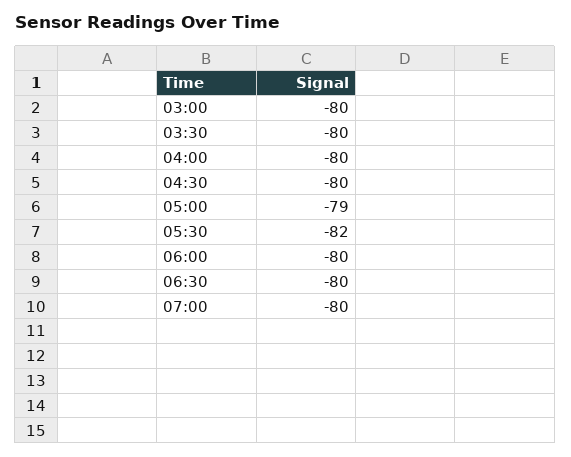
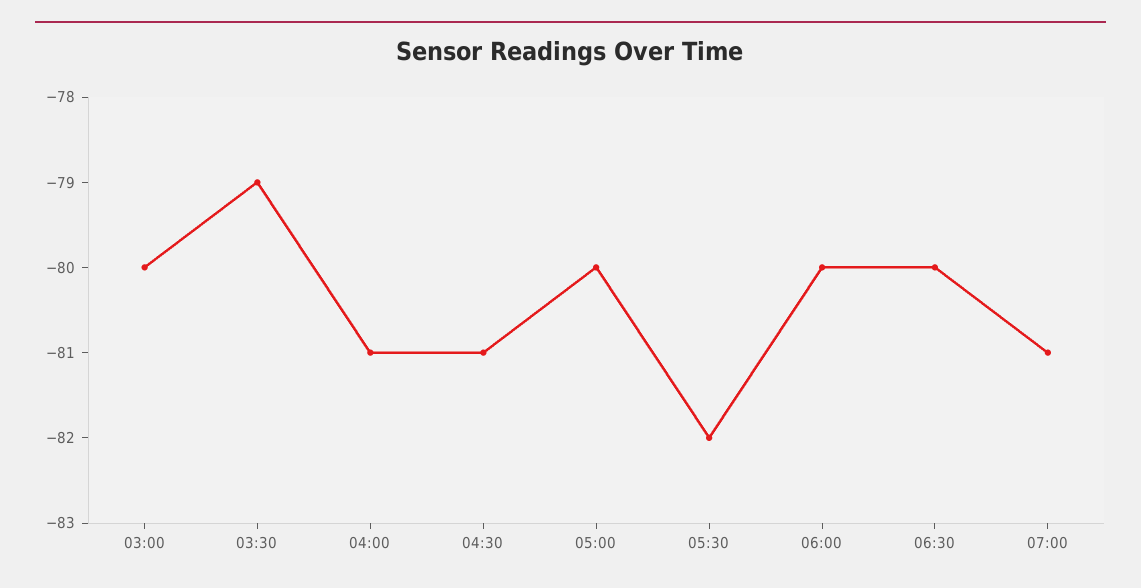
  {
    "03:00": -80,
-   "03:30": -80,
+   "03:30": -79,
-   "04:00": -80,
+   "04:00": -81,
-   "04:30": -80,
+   "04:30": -81,
-   "05:00": -79,
+   "05:00": -80,
    "05:30": -82,
    "06:00": -80,
    "06:30": -80,
-   "07:00": -80
+   "07:00": -81
  }

